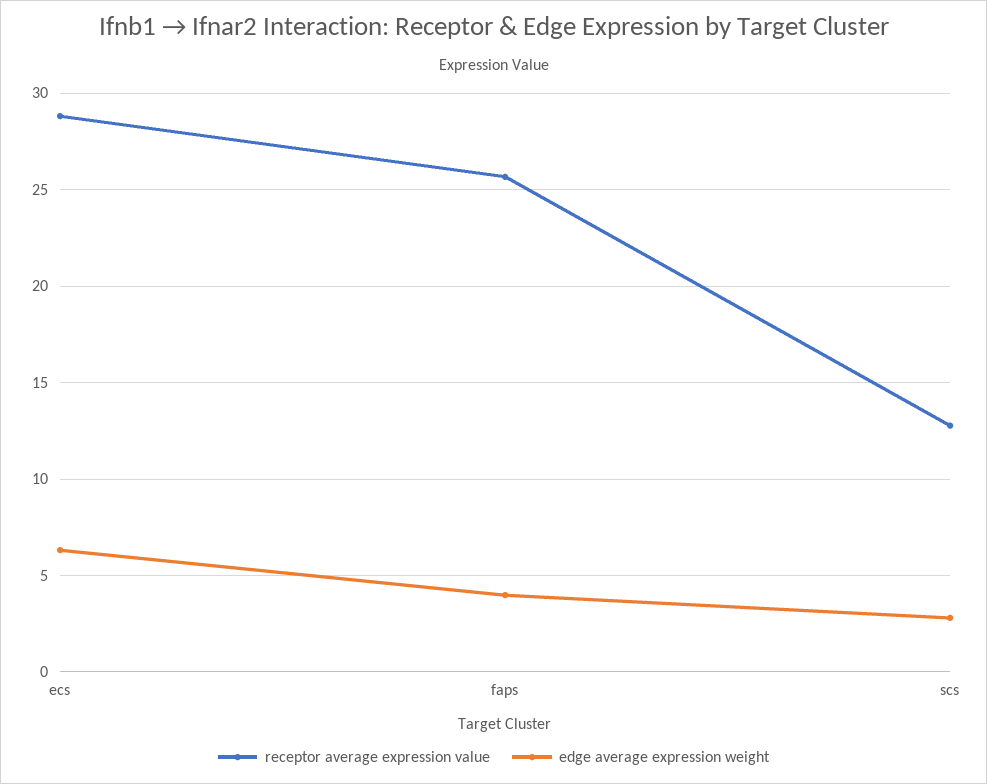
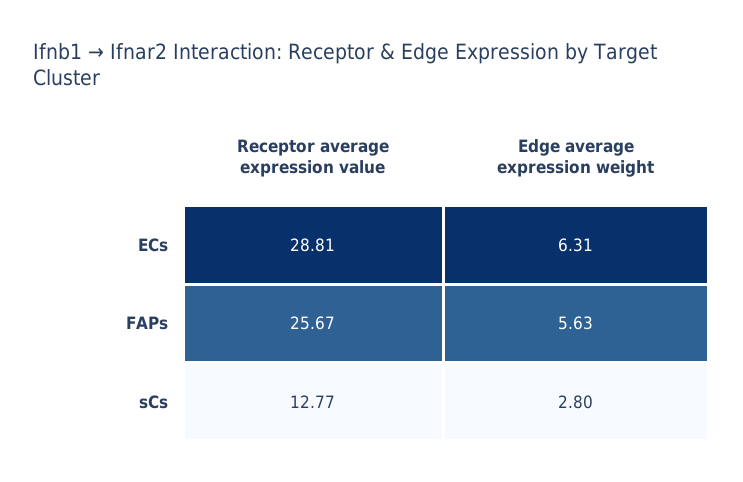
  {
    "receptor average expression value": {
      "ecs": 28.81,
      "faps": 25.67,
      "scs": 12.77
    },
    "edge average expression weight": {
      "ecs": 6.31,
-     "faps": 4,
+     "faps": 5.63,
      "scs": 2.8
    }
  }

